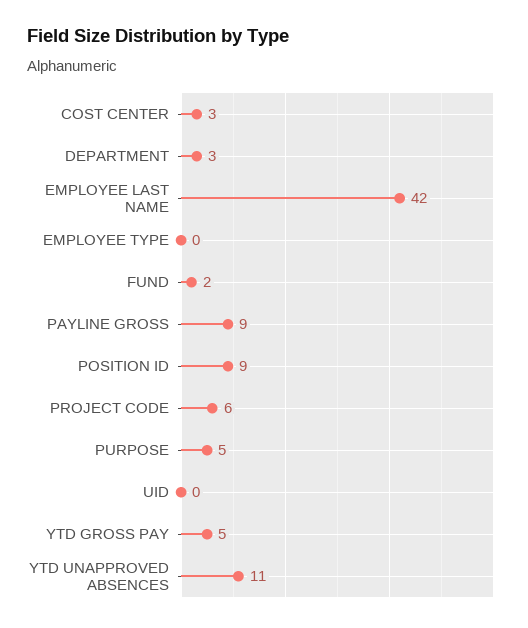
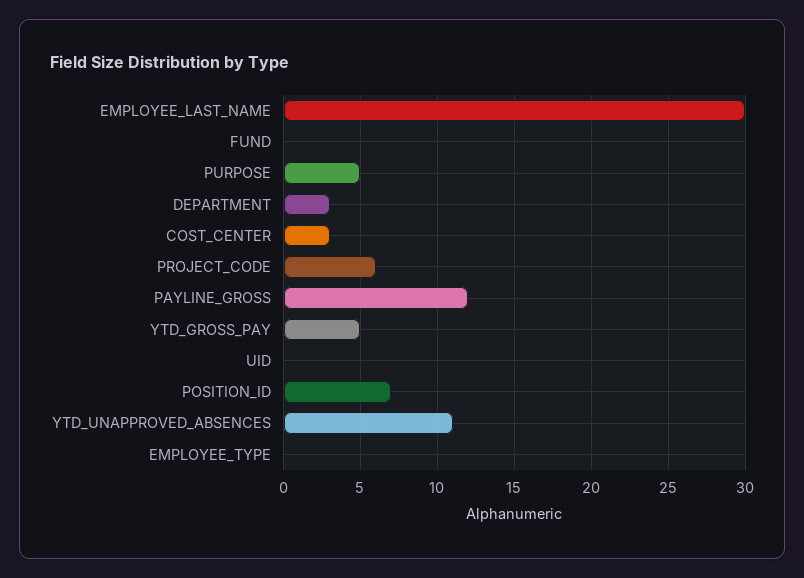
  {
    "COST CENTER": 3,
    "DEPARTMENT": 3,
-   "EMPLOYEE LAST NAME": 42,
+   "EMPLOYEE LAST NAME": 30,
    "EMPLOYEE TYPE": 0,
-   "FUND": 2,
+   "FUND": 0,
-   "PAYLINE GROSS": 9,
+   "PAYLINE GROSS": 12,
-   "POSITION ID": 9,
+   "POSITION ID": 7,
    "PROJECT CODE": 6,
    "PURPOSE": 5,
    "UID": 0,
    "YTD GROSS PAY": 5,
    "YTD UNAPPROVED ABSENCES": 11
  }

